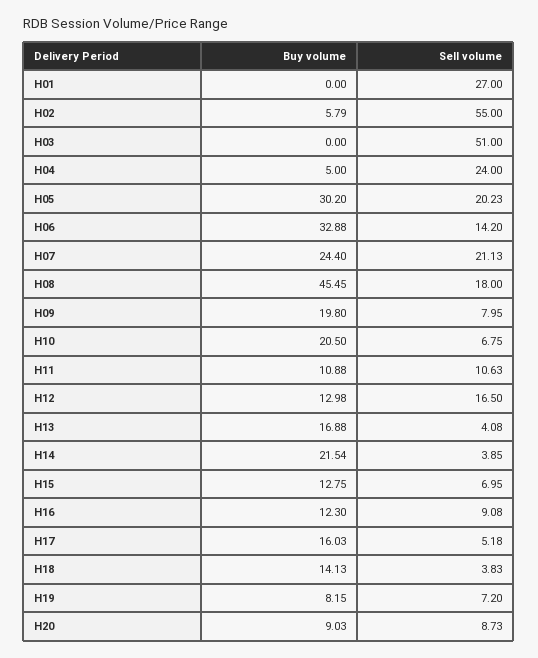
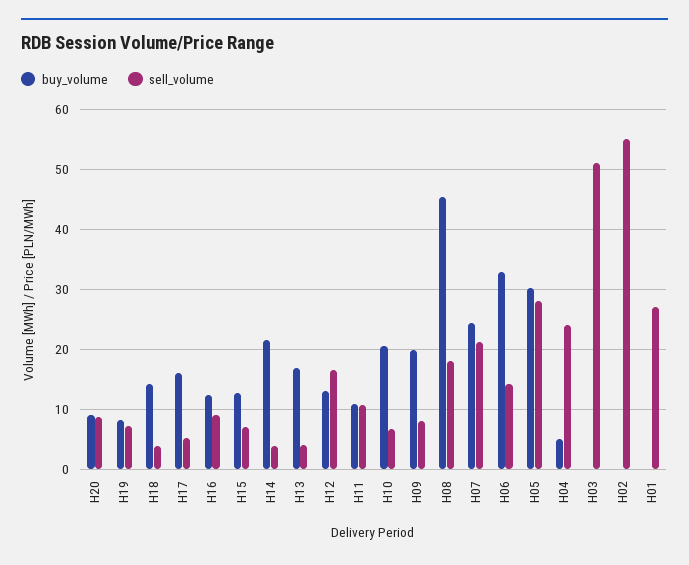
  {
    "Buy volume": {
      "H01": 0,
-     "H02": 5.79,
+     "H02": 0,
      "H03": 0,
      "H04": 5,
      "H05": 30.2,
      "H06": 32.88,
      "H07": 24.4,
      "H08": 45.45,
      "H09": 19.8,
      "H10": 20.5,
      "H11": 10.88,
      "H12": 12.98,
      "H13": 16.88,
      "H14": 21.54,
      "H15": 12.75,
      "H16": 12.3,
      "H17": 16.03,
      "H18": 14.13,
      "H19": 8.15,
      "H20": 9.03
    },
    "Sell volume": {
      "H01": 27,
      "H02": 55,
      "H03": 51,
      "H04": 24,
-     "H05": 20.23,
+     "H05": 28,
      "H06": 14.2,
      "H07": 21.13,
      "H08": 18,
      "H09": 7.95,
      "H10": 6.75,
      "H11": 10.63,
      "H12": 16.5,
      "H13": 4.08,
      "H14": 3.85,
      "H15": 6.95,
      "H16": 9.08,
      "H17": 5.18,
      "H18": 3.83,
      "H19": 7.2,
      "H20": 8.73
    }
  }

